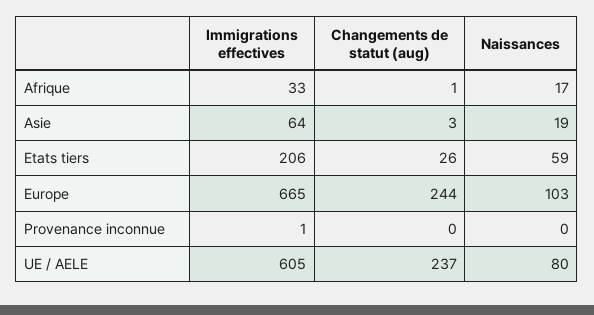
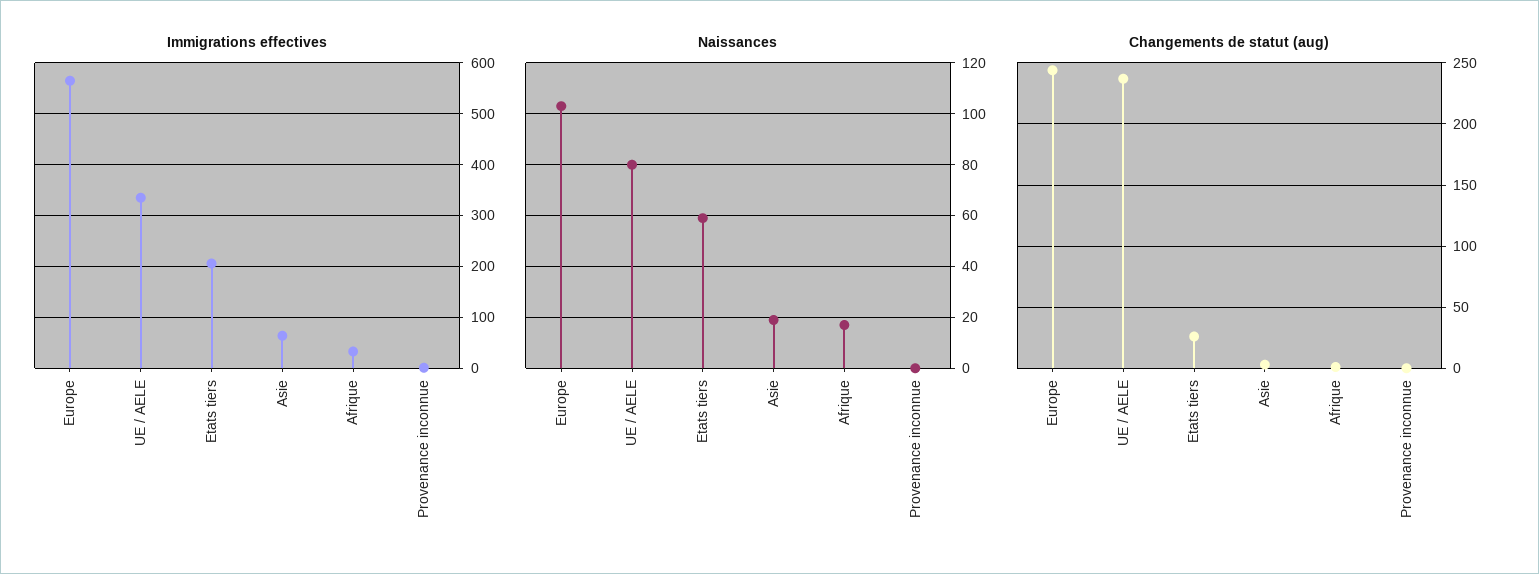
  {
    "Immigrations effectives": {
      "Afrique": 33,
      "Asie": 64,
      "Etats tiers": 206,
-     "Europe": 665,
+     "Europe": 560,
      "Provenance inconnue": 1,
-     "UE / AELE": 605
+     "UE / AELE": 340
    },
    "Changements de statut (aug)": {
      "Afrique": 1,
      "Asie": 3,
      "Etats tiers": 26,
      "Europe": 244,
      "Provenance inconnue": 0,
      "UE / AELE": 237
    },
    "Naissances": {
      "Afrique": 17,
      "Asie": 19,
      "Etats tiers": 59,
      "Europe": 103,
      "Provenance inconnue": 0,
      "UE / AELE": 80
    }
  }

